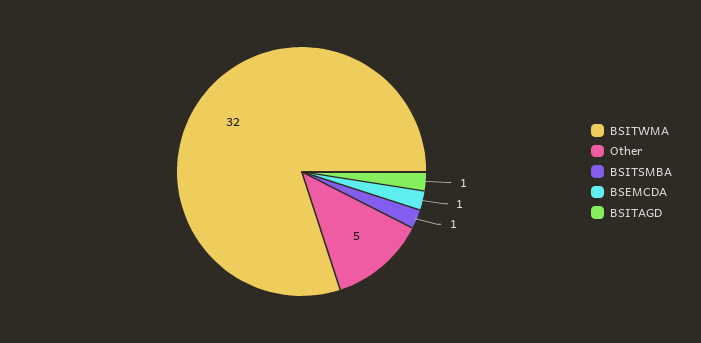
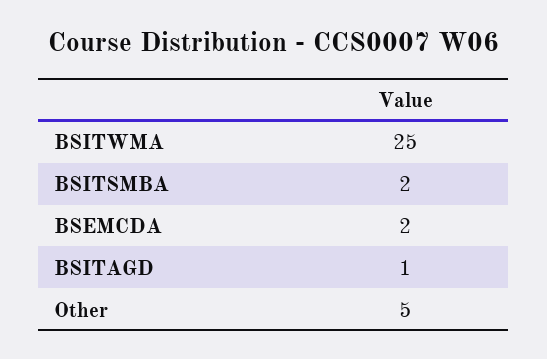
  {
-   "BSITWMA": 32,
+   "BSITWMA": 25,
    "Other": 5,
-   "BSITSMBA": 1,
+   "BSITSMBA": 2,
-   "BSEMCDA": 1,
+   "BSEMCDA": 2,
    "BSITAGD": 1
  }

